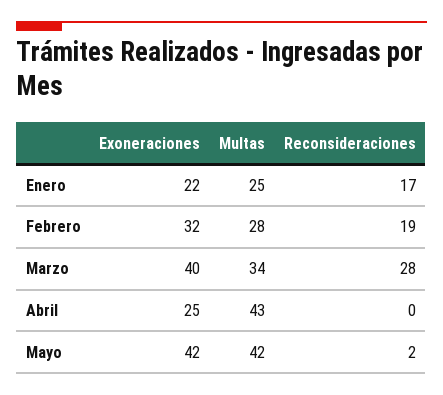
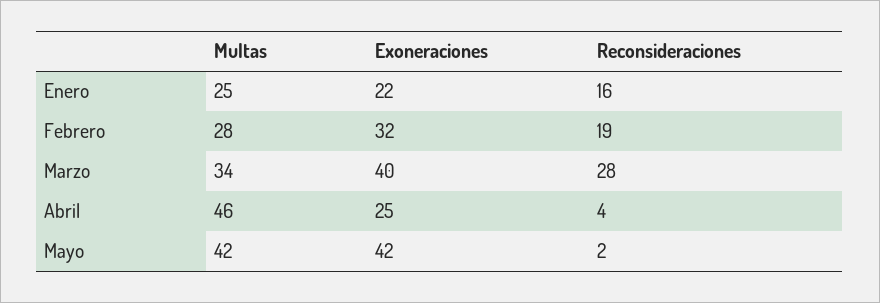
  {
    "Exoneraciones": {
      "Enero": 22,
      "Febrero": 32,
      "Marzo": 40,
      "Abril": 25,
      "Mayo": 42
    },
    "Multas": {
      "Enero": 25,
      "Febrero": 28,
      "Marzo": 34,
-     "Abril": 43,
+     "Abril": 46,
      "Mayo": 42
    },
    "Reconsideraciones": {
-     "Enero": 17,
+     "Enero": 16,
      "Febrero": 19,
      "Marzo": 28,
-     "Abril": 0,
+     "Abril": 4,
      "Mayo": 2
    }
  }

